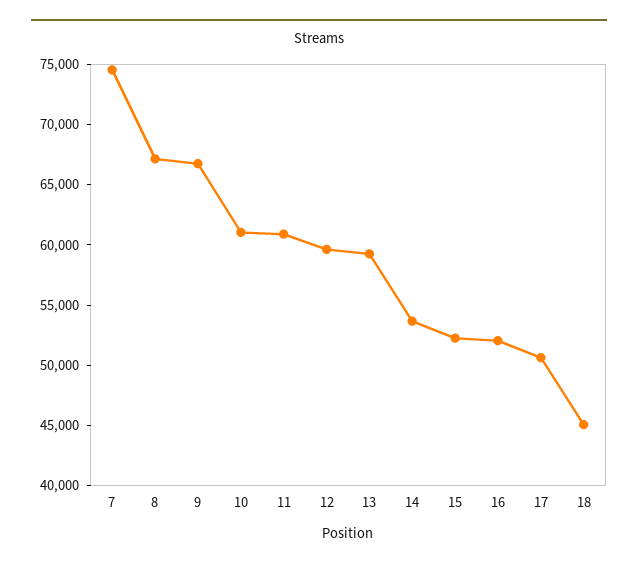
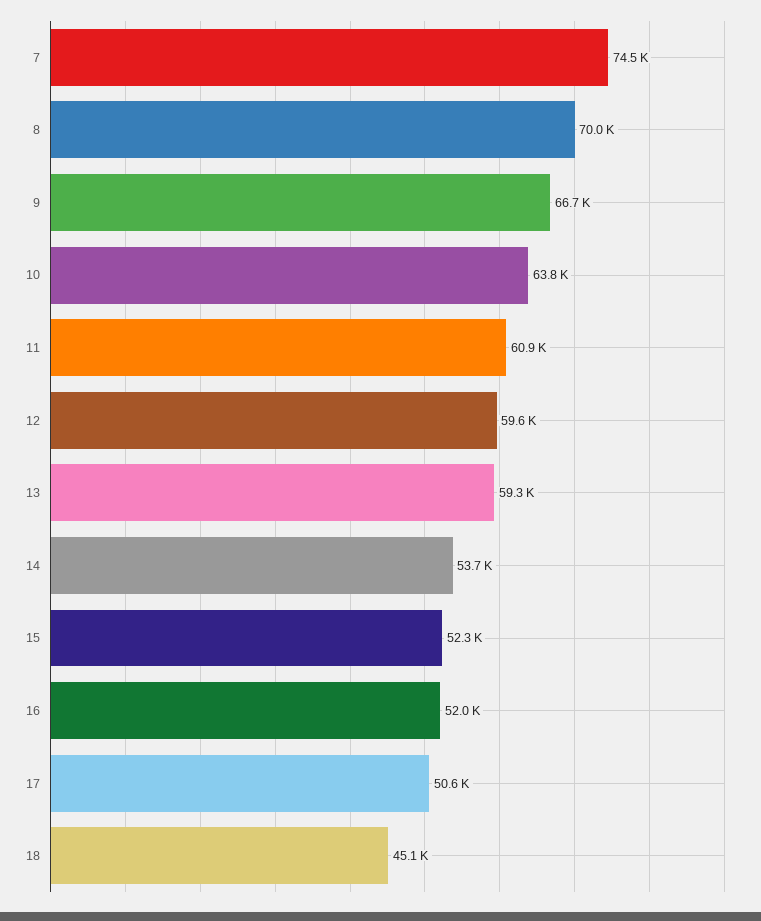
  {
    "7": 74500,
-   "8": 67000,
+   "8": 70000,
    "9": 66700,
-   "10": 61000,
+   "10": 63800,
    "11": 60900,
    "12": 59600,
    "13": 59300,
    "14": 53700,
    "15": 52300,
    "16": 52000,
    "17": 50600,
    "18": 45100
  }

